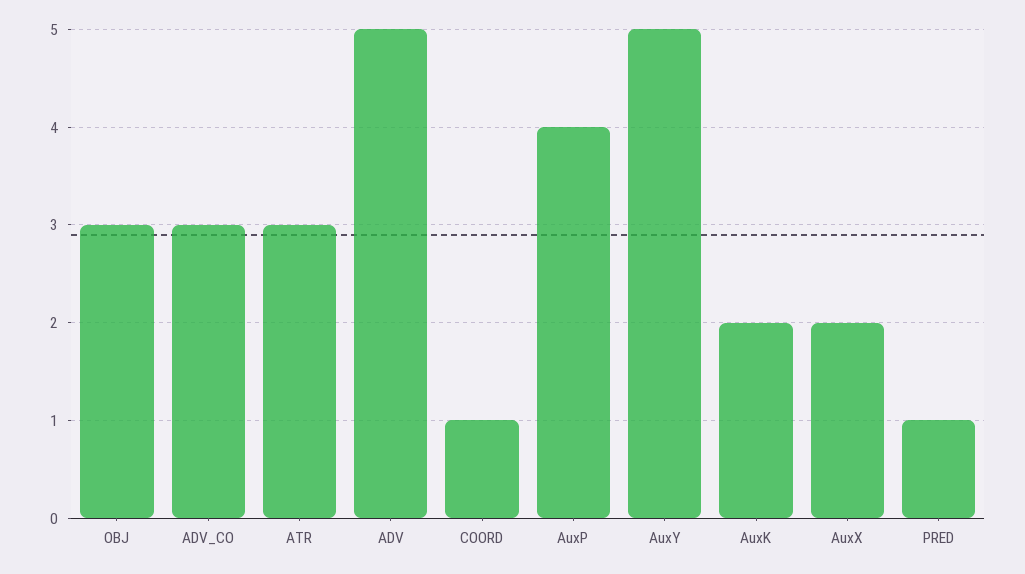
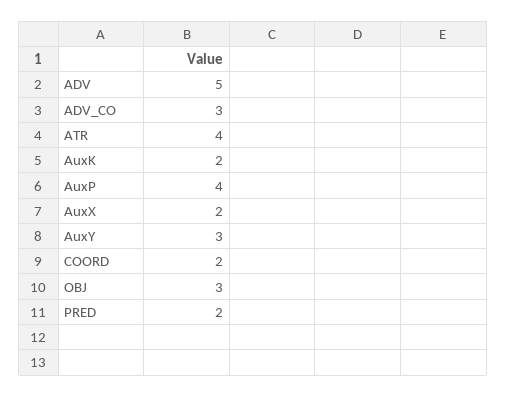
  {
    "OBJ": 3,
    "ADV_CO": 3,
-   "ATR": 3,
+   "ATR": 4,
    "ADV": 5,
-   "COORD": 1,
+   "COORD": 2,
    "AuxP": 4,
-   "AuxY": 5,
+   "AuxY": 3,
    "AuxK": 2,
    "AuxX": 2,
-   "PRED": 1
+   "PRED": 2
  }

